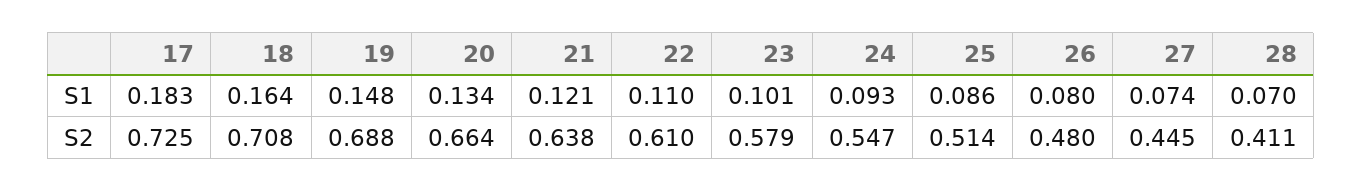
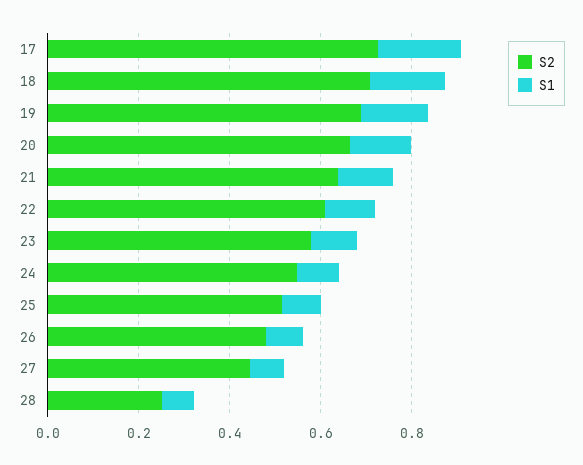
  {
    "S1": {
      "17": 0.183,
      "18": 0.164,
      "19": 0.148,
      "20": 0.134,
      "21": 0.121,
      "22": 0.11,
      "23": 0.101,
      "24": 0.093,
      "25": 0.086,
      "26": 0.08,
      "27": 0.074,
      "28": 0.07
    },
    "S2": {
      "17": 0.725,
      "18": 0.708,
      "19": 0.688,
      "20": 0.664,
      "21": 0.638,
      "22": 0.61,
      "23": 0.579,
      "24": 0.547,
      "25": 0.514,
      "26": 0.48,
      "27": 0.445,
-     "28": 0.411
+     "28": 0.25
    }
  }

